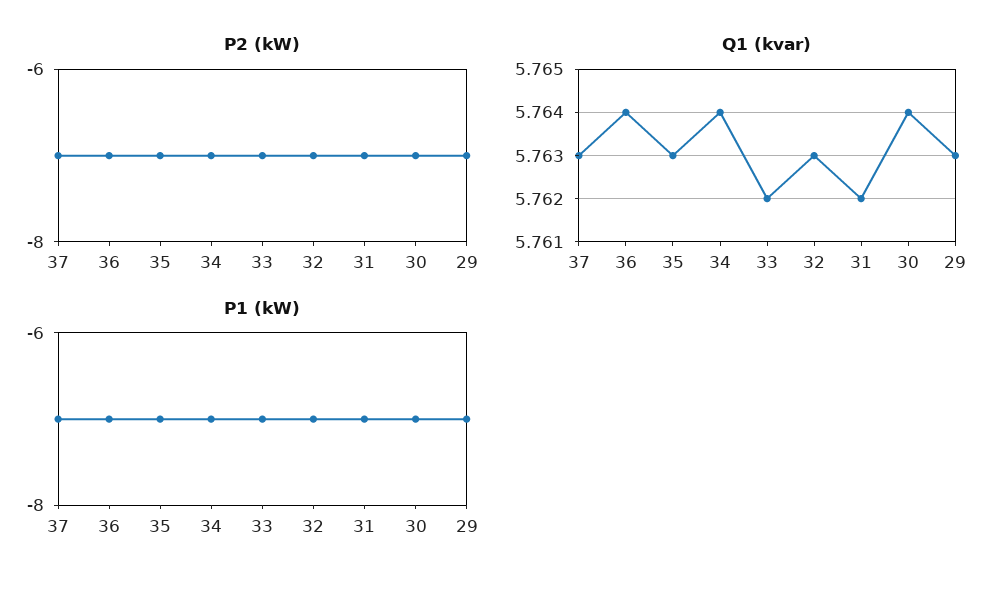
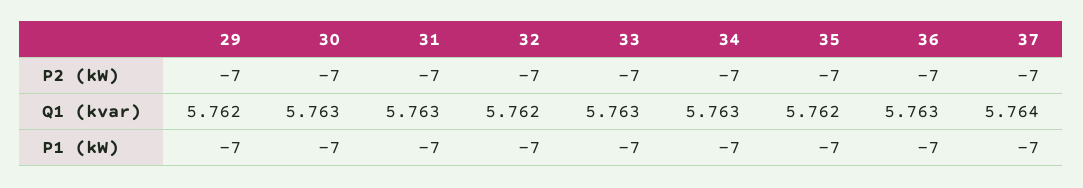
  {
    "P2 (kW)": {
      "37": -7,
      "36": -7,
      "35": -7,
      "34": -7,
      "33": -7,
      "32": -7,
      "31": -7,
      "30": -7,
      "29": -7
    },
    "Q1 (kvar)": {
-     "37": 5.763,
+     "37": 5.764,
-     "36": 5.764,
+     "36": 5.763,
-     "35": 5.763,
+     "35": 5.762,
-     "34": 5.764,
+     "34": 5.763,
-     "33": 5.762,
+     "33": 5.763,
-     "32": 5.763,
+     "32": 5.762,
-     "31": 5.762,
+     "31": 5.763,
-     "30": 5.764,
+     "30": 5.763,
-     "29": 5.763
+     "29": 5.762
    },
    "P1 (kW)": {
      "37": -7,
      "36": -7,
      "35": -7,
      "34": -7,
      "33": -7,
      "32": -7,
      "31": -7,
      "30": -7,
      "29": -7
    }
  }

